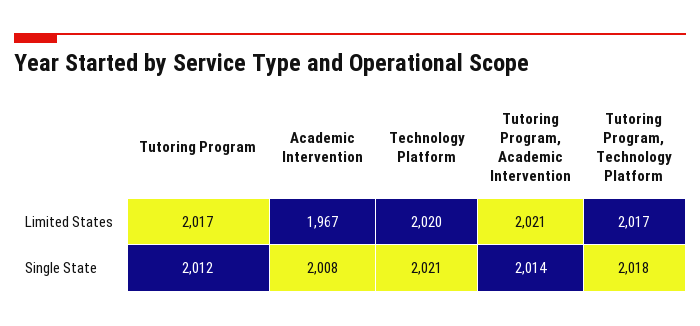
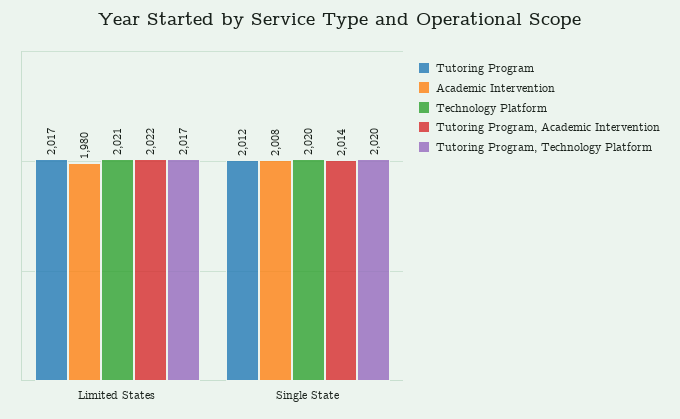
  {
    "Tutoring Program": {
      "Limited States": 2017,
      "Single State": 2012
    },
    "Academic Intervention": {
-     "Limited States": 1967,
+     "Limited States": 1980,
      "Single State": 2008
    },
    "Technology Platform": {
-     "Limited States": 2020,
+     "Limited States": 2021,
-     "Single State": 2021
+     "Single State": 2020
    },
    "Tutoring Program, Academic Intervention": {
-     "Limited States": 2021,
+     "Limited States": 2022,
      "Single State": 2014
    },
    "Tutoring Program, Technology Platform": {
      "Limited States": 2017,
-     "Single State": 2018
+     "Single State": 2020
    }
  }

